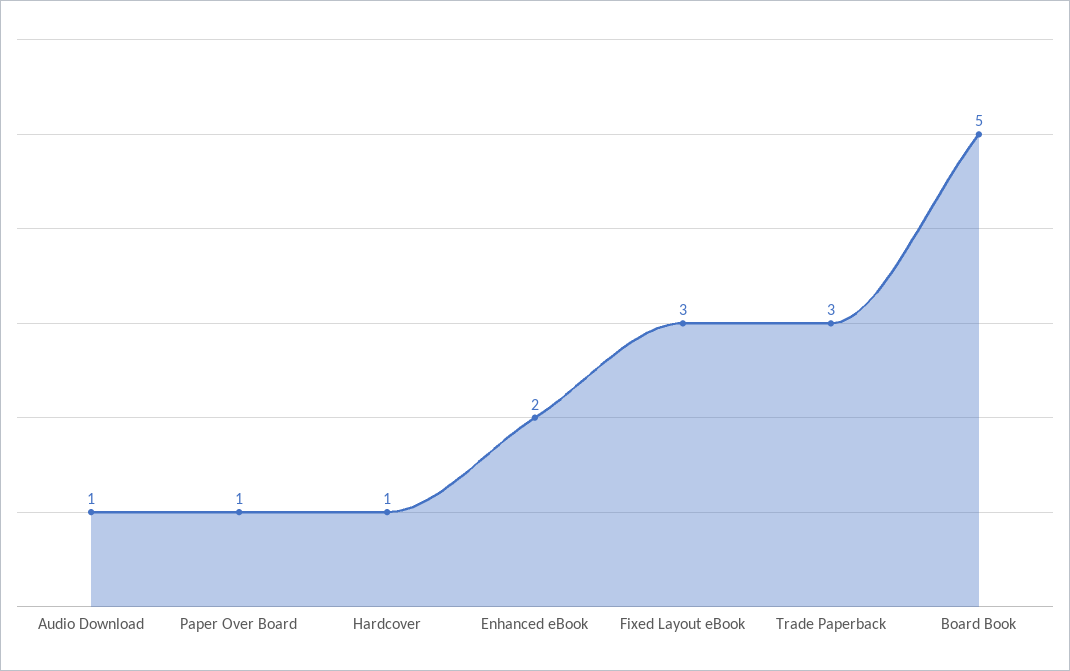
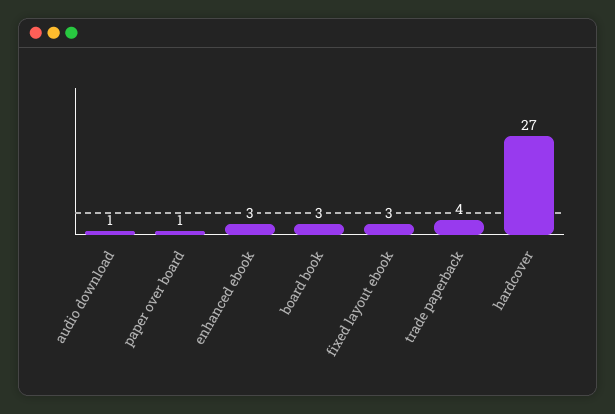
  {
    "Audio Download": 1,
    "Paper Over Board": 1,
-   "Hardcover": 1,
+   "Hardcover": 27,
-   "Enhanced eBook": 2,
+   "Enhanced eBook": 3,
    "Fixed Layout eBook": 3,
-   "Trade Paperback": 3,
+   "Trade Paperback": 4,
-   "Board Book": 5
+   "Board Book": 3
  }

